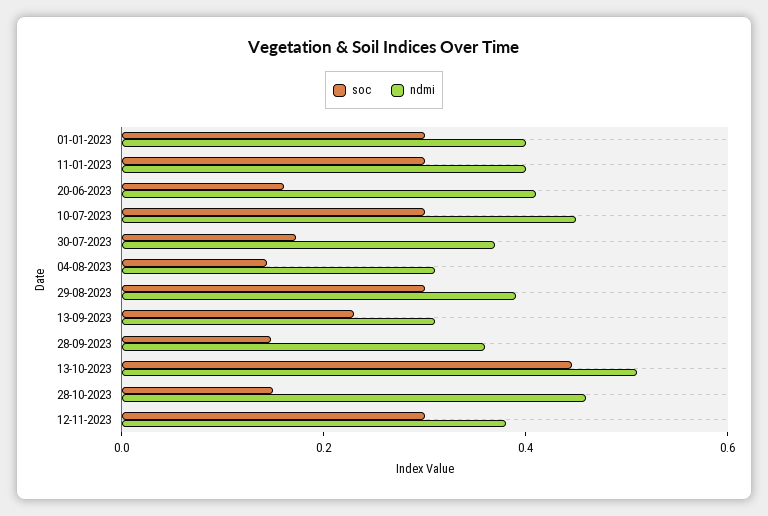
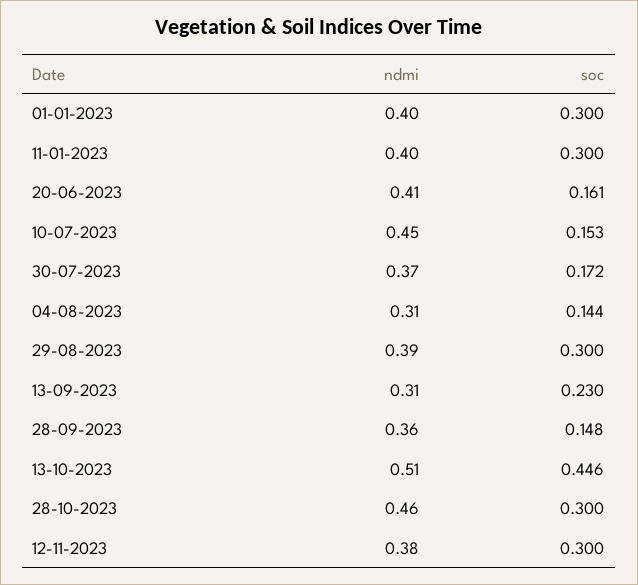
  {
    "soc": {
      "01-01-2023": 0.3,
      "11-01-2023": 0.3,
      "20-06-2023": 0.161,
-     "10-07-2023": 0.3,
+     "10-07-2023": 0.153,
      "30-07-2023": 0.172,
      "04-08-2023": 0.144,
      "29-08-2023": 0.3,
      "13-09-2023": 0.23,
      "28-09-2023": 0.148,
      "13-10-2023": 0.446,
-     "28-10-2023": 0.15,
+     "28-10-2023": 0.3,
      "12-11-2023": 0.3
    },
    "ndmi": {
      "01-01-2023": 0.4,
      "11-01-2023": 0.4,
      "20-06-2023": 0.41,
      "10-07-2023": 0.45,
      "30-07-2023": 0.37,
      "04-08-2023": 0.31,
      "29-08-2023": 0.39,
      "13-09-2023": 0.31,
      "28-09-2023": 0.36,
      "13-10-2023": 0.51,
      "28-10-2023": 0.46,
      "12-11-2023": 0.38
    }
  }

